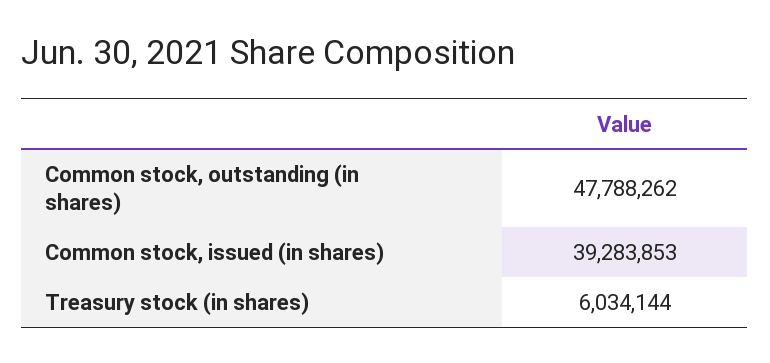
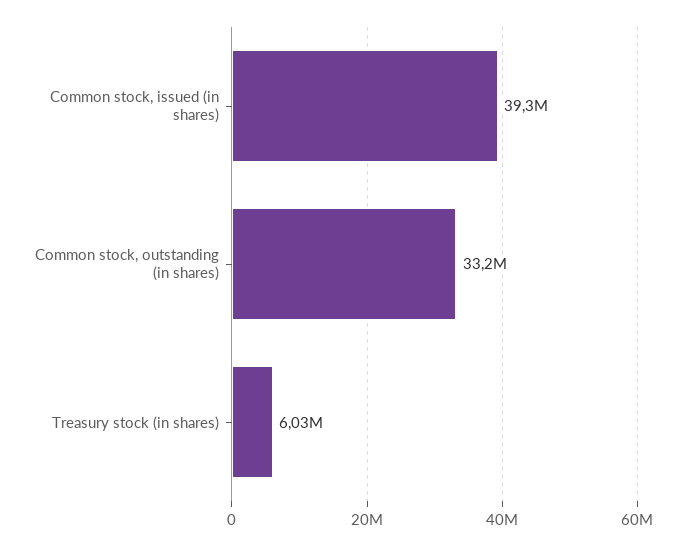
  {
-   "Common stock, outstanding (in shares)": 47788262,
+   "Common stock, outstanding (in shares)": 33200000,
    "Common stock, issued (in shares)": 39283853,
    "Treasury stock (in shares)": 6034144
  }

